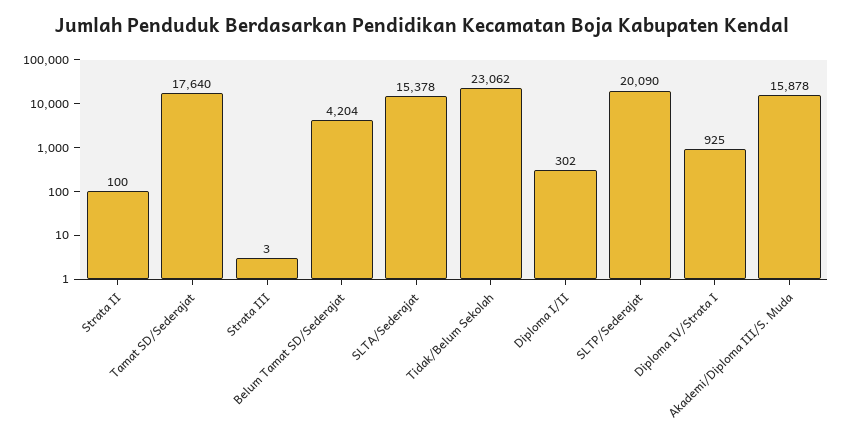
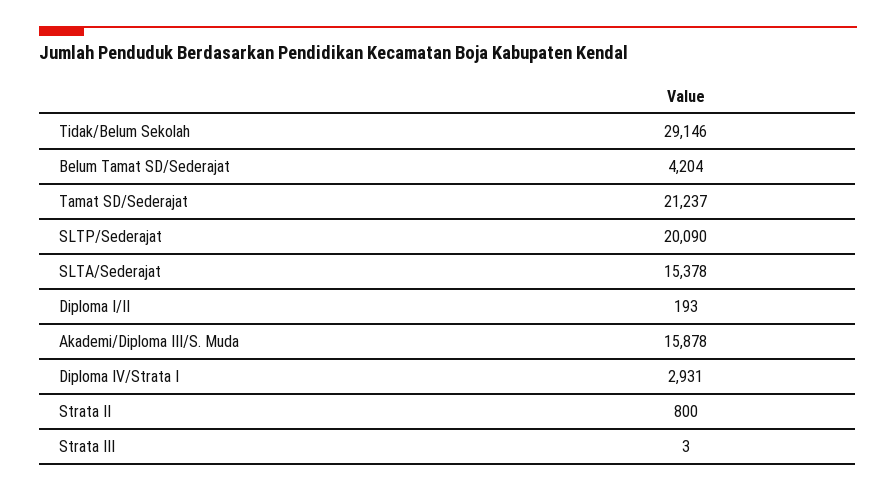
  {
-   "Strata II": 100,
+   "Strata II": 800,
-   "Tamat SD/Sederajat": 17640,
+   "Tamat SD/Sederajat": 21237,
    "Strata III": 3,
    "Belum Tamat SD/Sederajat": 4204,
    "SLTA/Sederajat": 15378,
-   "Tidak/Belum Sekolah": 23062,
+   "Tidak/Belum Sekolah": 29146,
-   "Diploma I/II": 302,
+   "Diploma I/II": 193,
    "SLTP/Sederajat": 20090,
-   "Diploma IV/Strata I": 925,
+   "Diploma IV/Strata I": 2931,
    "Akademi/Diploma III/S. Muda": 15878
  }

